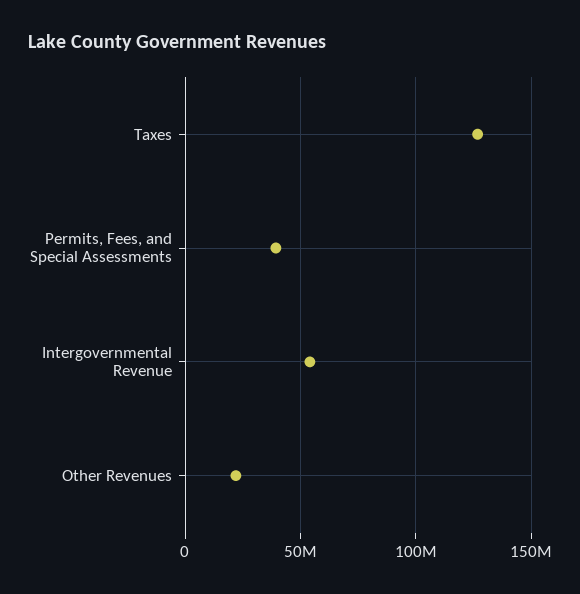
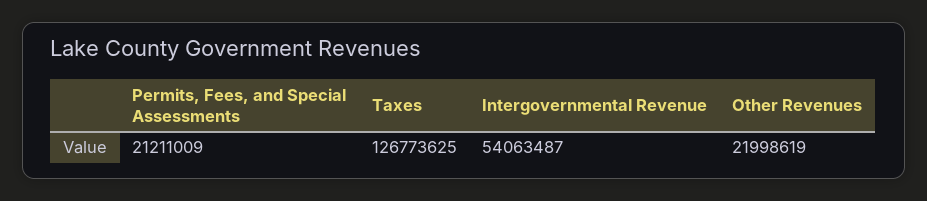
  {
    "Taxes": 126773625,
-   "Permits, Fees, and Special Assessments": 40000000,
+   "Permits, Fees, and Special Assessments": 21211009,
    "Intergovernmental Revenue": 54063487,
    "Other Revenues": 21998619
  }

